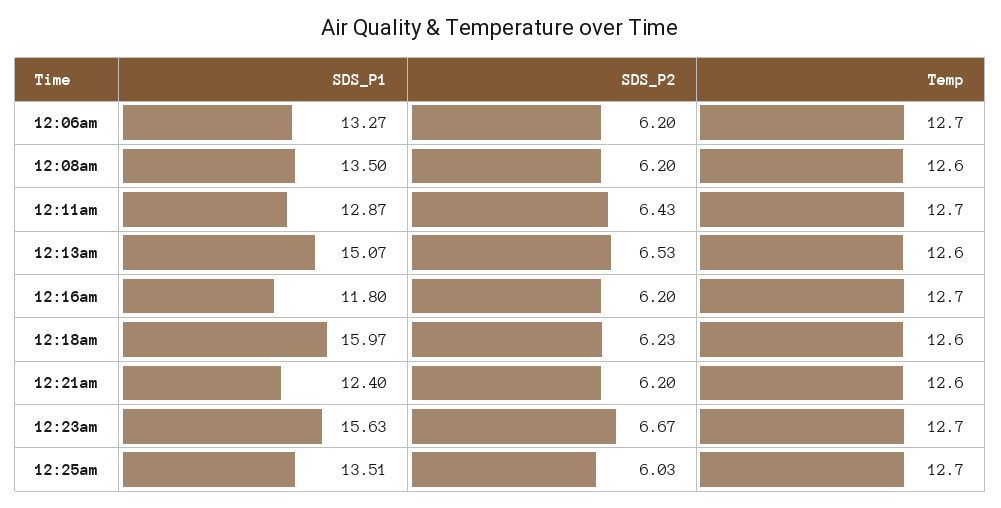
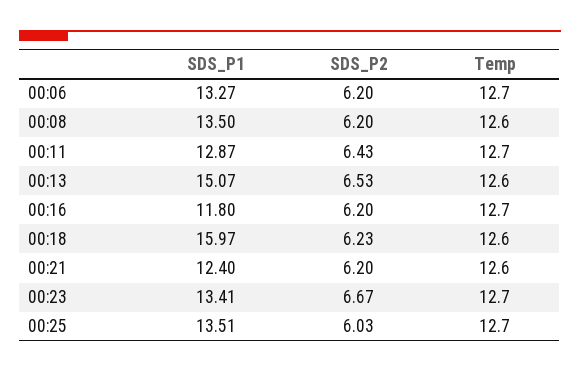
  {
    "SDS_P1": {
      "12:06am": 13.27,
      "12:08am": 13.5,
      "12:11am": 12.87,
      "12:13am": 15.07,
      "12:16am": 11.8,
      "12:18am": 15.97,
      "12:21am": 12.4,
-     "12:23am": 15.63,
+     "12:23am": 13.41,
      "12:25am": 13.51
    },
    "SDS_P2": {
      "12:06am": 6.2,
      "12:08am": 6.2,
      "12:11am": 6.43,
      "12:13am": 6.53,
      "12:16am": 6.2,
      "12:18am": 6.23,
      "12:21am": 6.2,
      "12:23am": 6.67,
      "12:25am": 6.03
    },
    "Temp": {
      "12:06am": 12.7,
      "12:08am": 12.6,
      "12:11am": 12.7,
      "12:13am": 12.6,
      "12:16am": 12.7,
      "12:18am": 12.6,
      "12:21am": 12.6,
      "12:23am": 12.7,
      "12:25am": 12.7
    }
  }

